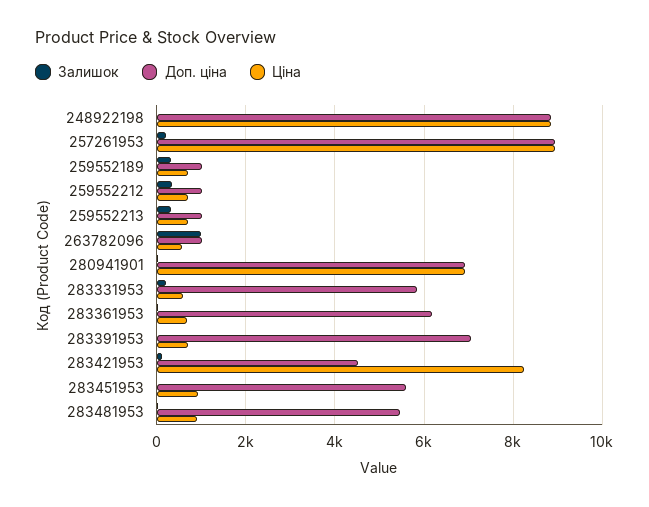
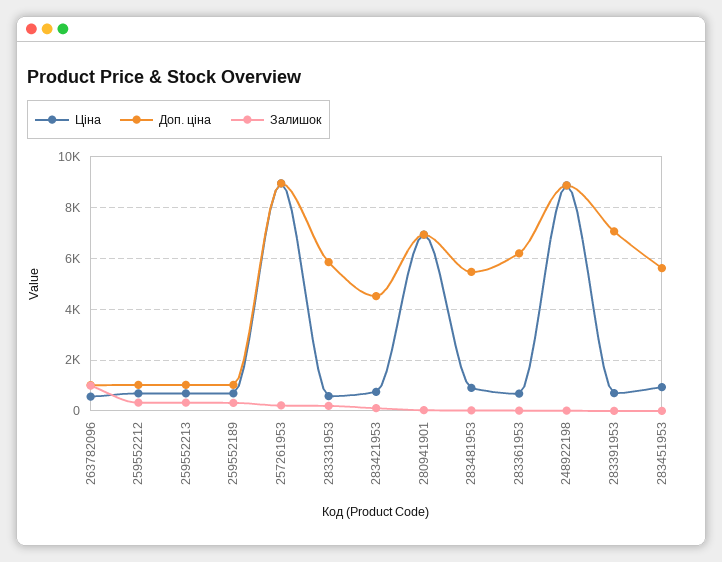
  {
    "Залишок": {
      "248922198": 0,
      "257261953": 200,
      "259552189": 400,
      "259552212": 400,
      "259552213": 400,
      "263782096": 1000,
      "280941901": 0,
      "283331953": 200,
      "283361953": 0,
      "283391953": 0,
      "283421953": 200,
      "283451953": 0,
      "283481953": 0
    },
    "Доп. ціна": {
      "248922198": 8800,
      "257261953": 9000,
      "259552189": 1000,
      "259552212": 1000,
      "259552213": 1000,
      "263782096": 1000,
      "280941901": 7000,
      "283331953": 5800,
      "283361953": 6200,
      "283391953": 7000,
      "283421953": 4600,
      "283451953": 5600,
      "283481953": 5400
    },
    "Ціна": {
      "248922198": 8800,
      "257261953": 9000,
      "259552189": 600,
      "259552212": 600,
      "259552213": 600,
      "263782096": 600,
      "280941901": 7000,
      "283331953": 600,
      "283361953": 600,
      "283391953": 800,
-     "283421953": 8200,
+     "283421953": 750,
      "283451953": 1000,
      "283481953": 1000
    }
  }

